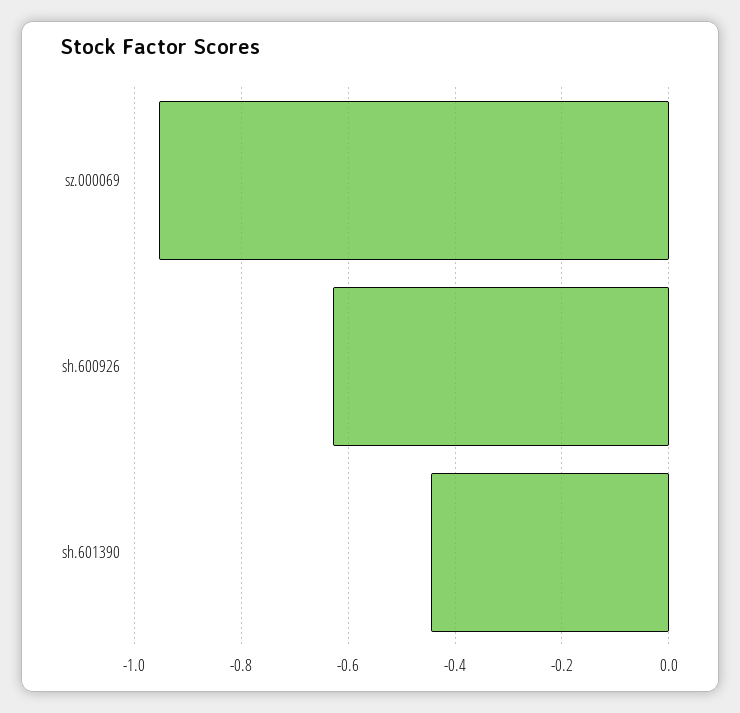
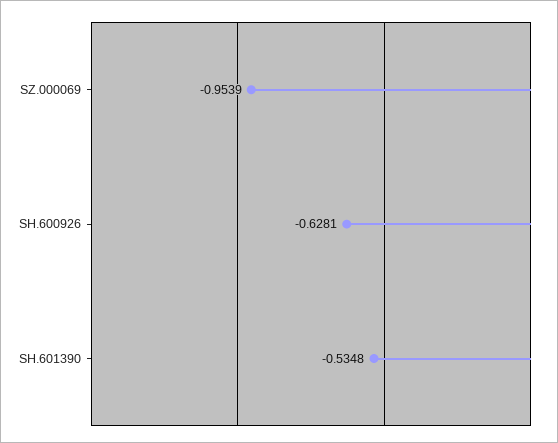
  {
    "sz.000069": -0.9539,
    "sh.600926": -0.6281,
-   "sh.601390": -0.44
+   "sh.601390": -0.5348
  }

